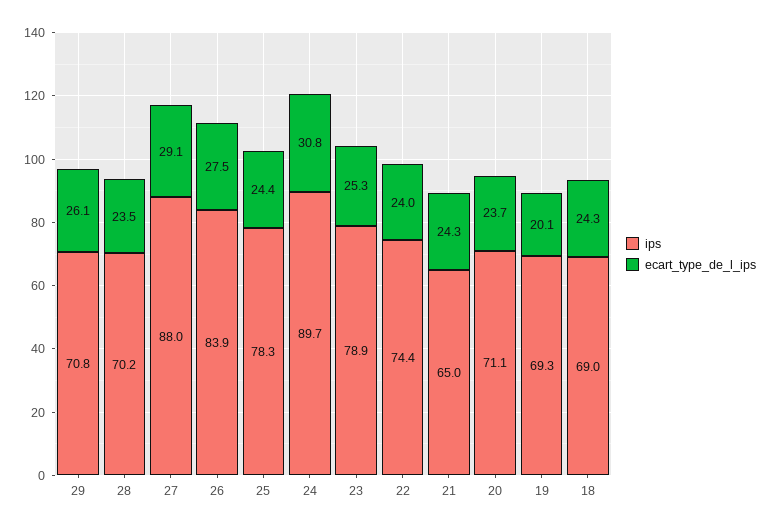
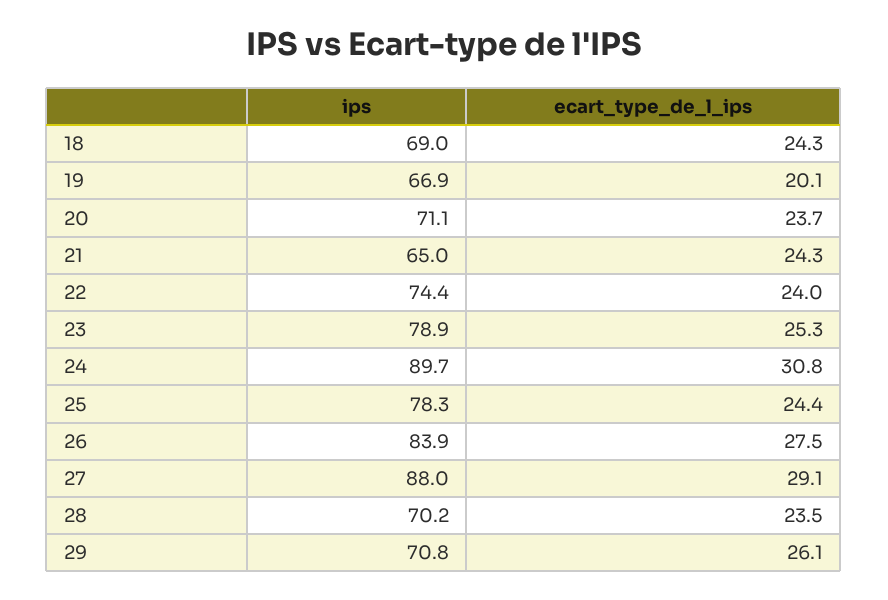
  {
    "ips": {
      "29": 70.8,
      "28": 70.2,
      "27": 88,
      "26": 83.9,
      "25": 78.3,
      "24": 89.7,
      "23": 78.9,
      "22": 74.4,
      "21": 65,
      "20": 71.1,
-     "19": 69.3,
+     "19": 66.9,
      "18": 69
    },
    "ecart_type_de_l_ips": {
      "29": 26.1,
      "28": 23.5,
      "27": 29.1,
      "26": 27.5,
      "25": 24.4,
      "24": 30.8,
      "23": 25.3,
      "22": 24,
      "21": 24.3,
      "20": 23.7,
      "19": 20.1,
      "18": 24.3
    }
  }

